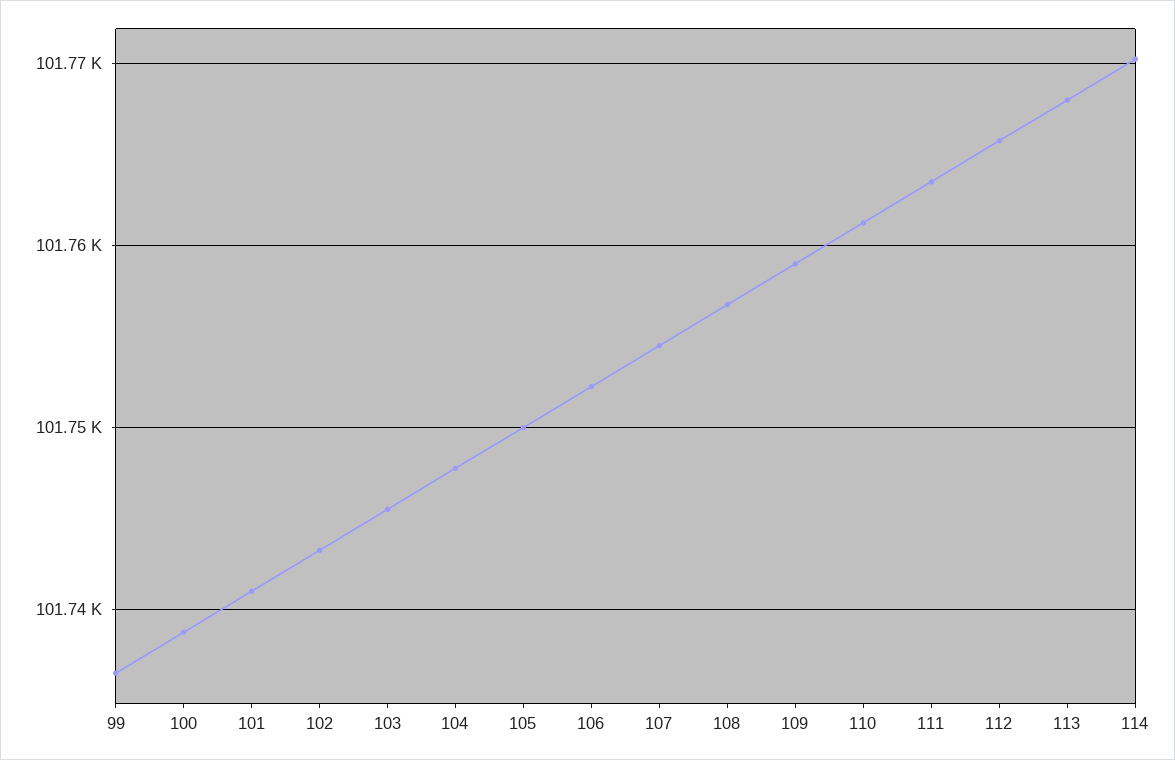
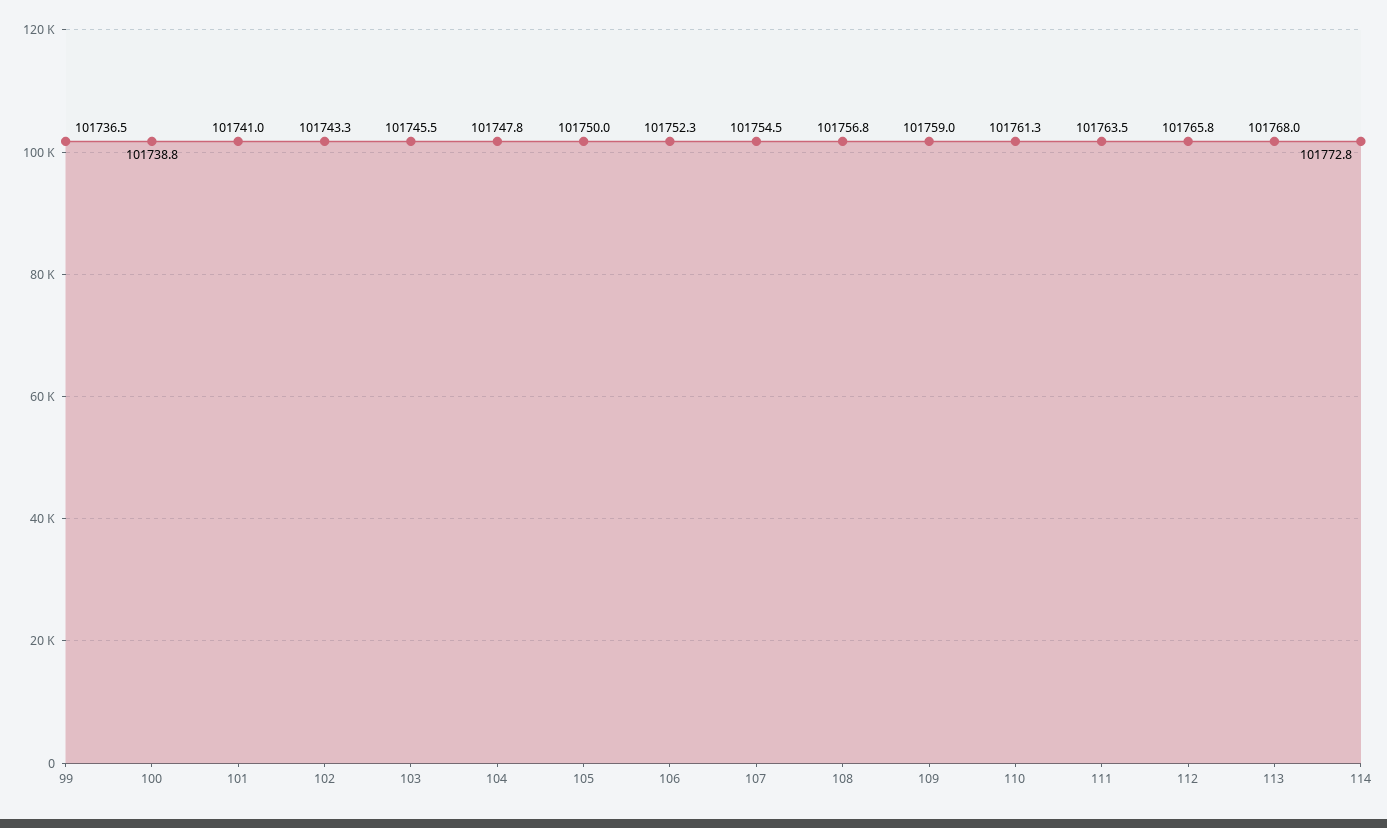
  {
    "99": 101736.5,
    "100": 101738.8,
    "101": 101741,
    "102": 101743.3,
    "103": 101745.5,
    "104": 101747.8,
    "105": 101750,
    "106": 101752.3,
    "107": 101754.5,
    "108": 101756.8,
    "109": 101759,
    "110": 101761.3,
    "111": 101763.5,
    "112": 101765.8,
    "113": 101768,
-   "114": 101770
+   "114": 101772.8
  }

